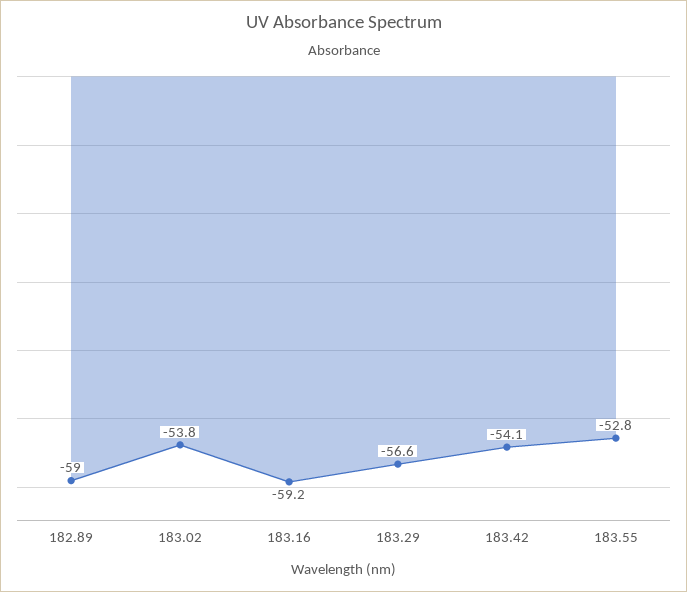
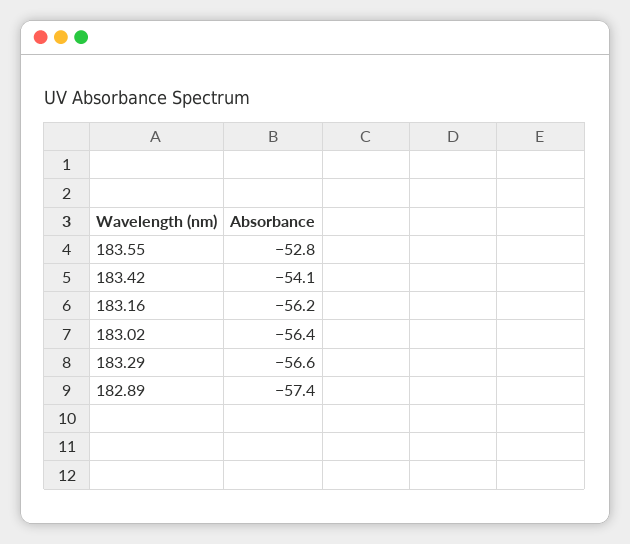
  {
-   "182.89": -59,
+   "182.89": -57.4,
-   "183.02": -53.8,
+   "183.02": -56.4,
-   "183.16": -59.2,
+   "183.16": -56.2,
    "183.29": -56.6,
    "183.42": -54.1,
    "183.55": -52.8
  }

